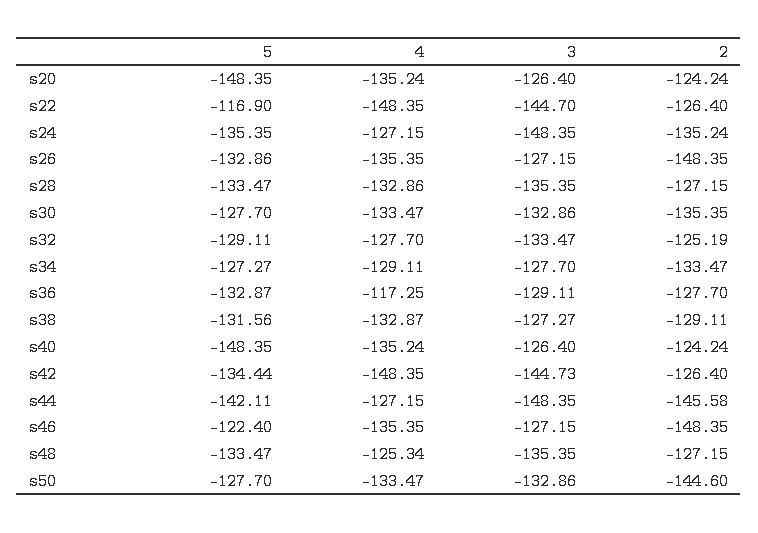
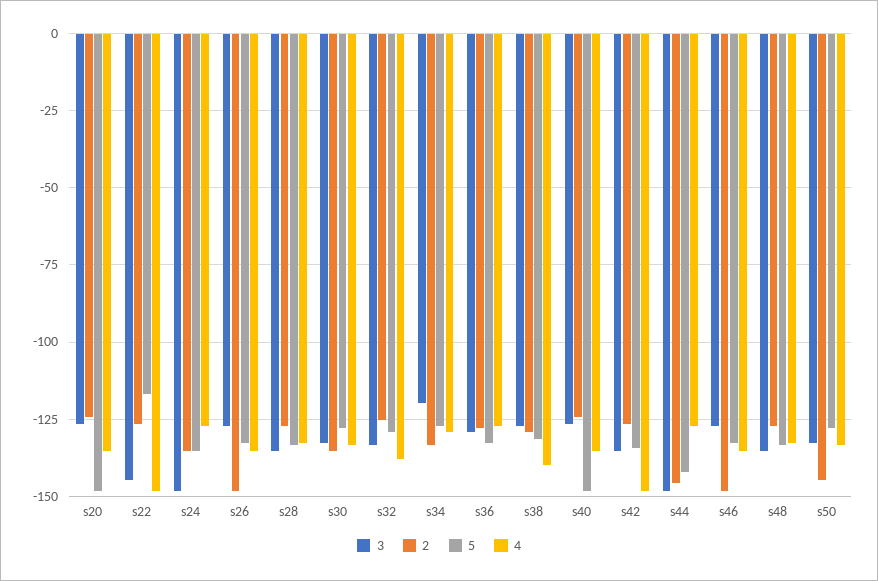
  {
    "5": {
      "s20": -148.35,
      "s22": -116.9,
      "s24": -135.35,
      "s26": -132.86,
      "s28": -133.47,
      "s30": -127.7,
      "s32": -129.11,
      "s34": -127.27,
      "s36": -132.87,
      "s38": -131.56,
      "s40": -148.35,
      "s42": -134.44,
      "s44": -142.11,
-     "s46": -122.4,
+     "s46": -132.5,
      "s48": -133.47,
      "s50": -127.7
    },
    "4": {
      "s20": -135.24,
      "s22": -148.35,
      "s24": -127.15,
      "s26": -135.35,
      "s28": -132.86,
      "s30": -133.47,
-     "s32": -127.7,
+     "s32": -137.5,
      "s34": -129.11,
-     "s36": -117.25,
+     "s36": -127.5,
-     "s38": -132.87,
+     "s38": -140,
      "s40": -135.24,
      "s42": -148.35,
      "s44": -127.15,
      "s46": -135.35,
-     "s48": -125.34,
+     "s48": -132.5,
      "s50": -133.47
    },
    "3": {
      "s20": -126.4,
      "s22": -144.7,
      "s24": -148.35,
      "s26": -127.15,
      "s28": -135.35,
      "s30": -132.86,
      "s32": -133.47,
-     "s34": -127.7,
+     "s34": -120,
      "s36": -129.11,
      "s38": -127.27,
      "s40": -126.4,
-     "s42": -144.73,
+     "s42": -135,
      "s44": -148.35,
      "s46": -127.15,
      "s48": -135.35,
      "s50": -132.86
    },
    "2": {
      "s20": -124.24,
      "s22": -126.4,
      "s24": -135.24,
      "s26": -148.35,
      "s28": -127.15,
      "s30": -135.35,
      "s32": -125.19,
      "s34": -133.47,
      "s36": -127.7,
      "s38": -129.11,
      "s40": -124.24,
      "s42": -126.4,
      "s44": -145.58,
      "s46": -148.35,
      "s48": -127.15,
      "s50": -144.6
    }
  }

